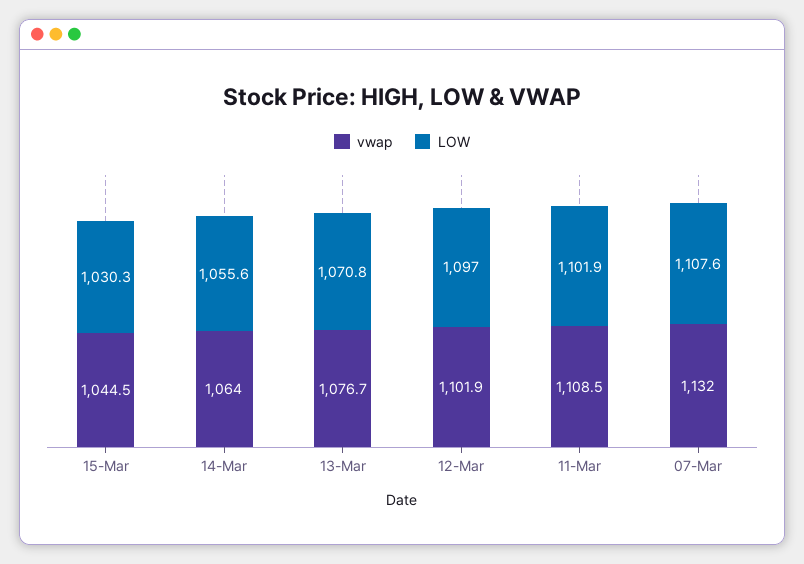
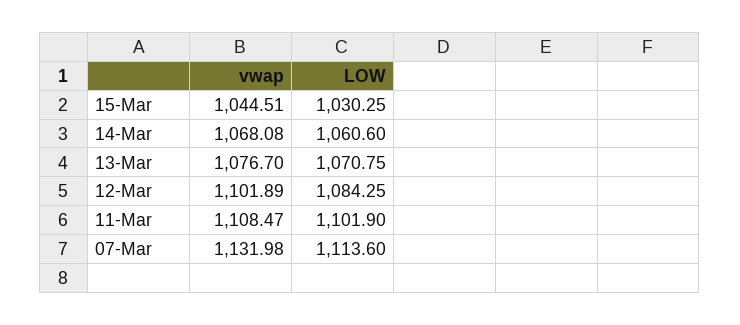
  {
    "vwap": {
      "15-Mar": 1044.51,
-     "14-Mar": 1064,
+     "14-Mar": 1068.08,
      "13-Mar": 1076.7,
      "12-Mar": 1101.89,
      "11-Mar": 1108.47,
      "07-Mar": 1131.98
    },
    "LOW": {
      "15-Mar": 1030.25,
-     "14-Mar": 1055.6,
+     "14-Mar": 1060.6,
      "13-Mar": 1070.75,
-     "12-Mar": 1097,
+     "12-Mar": 1084.25,
      "11-Mar": 1101.9,
-     "07-Mar": 1107.6
+     "07-Mar": 1113.6
    }
  }

